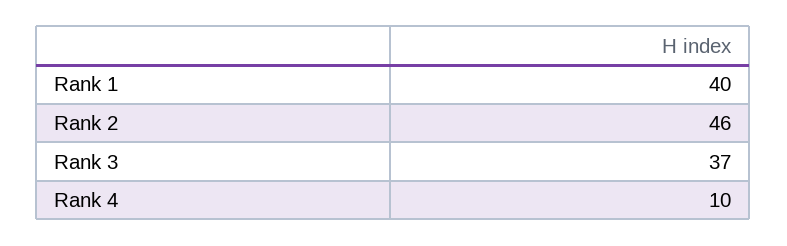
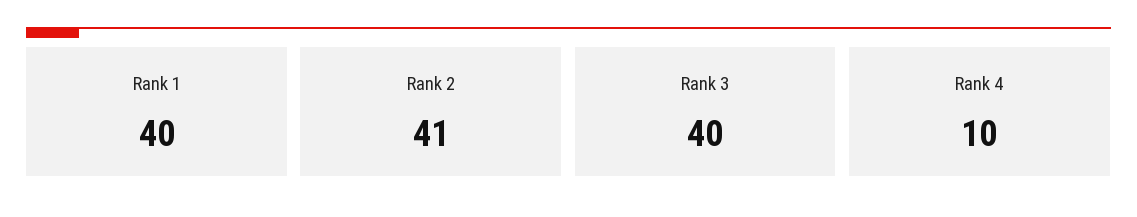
  {
    "Rank 1": 40,
-   "Rank 2": 46,
+   "Rank 2": 41,
-   "Rank 3": 37,
+   "Rank 3": 40,
    "Rank 4": 10
  }

